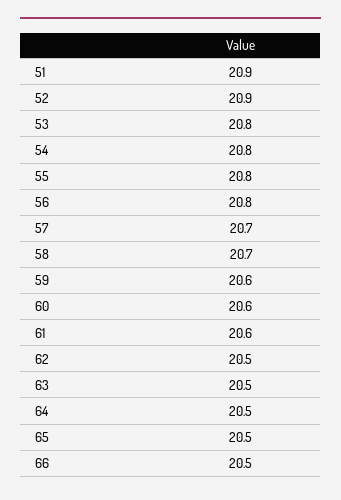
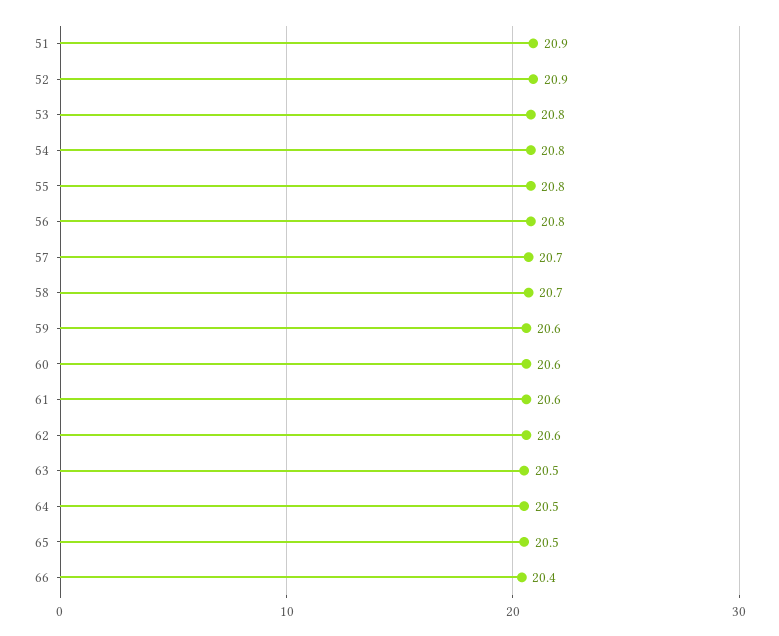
  {
    "51": 20.9,
    "52": 20.9,
    "53": 20.8,
    "54": 20.8,
    "55": 20.8,
    "56": 20.8,
    "57": 20.7,
    "58": 20.7,
    "59": 20.6,
    "60": 20.6,
    "61": 20.6,
-   "62": 20.5,
+   "62": 20.6,
    "63": 20.5,
    "64": 20.5,
    "65": 20.5,
-   "66": 20.5
+   "66": 20.4
  }

